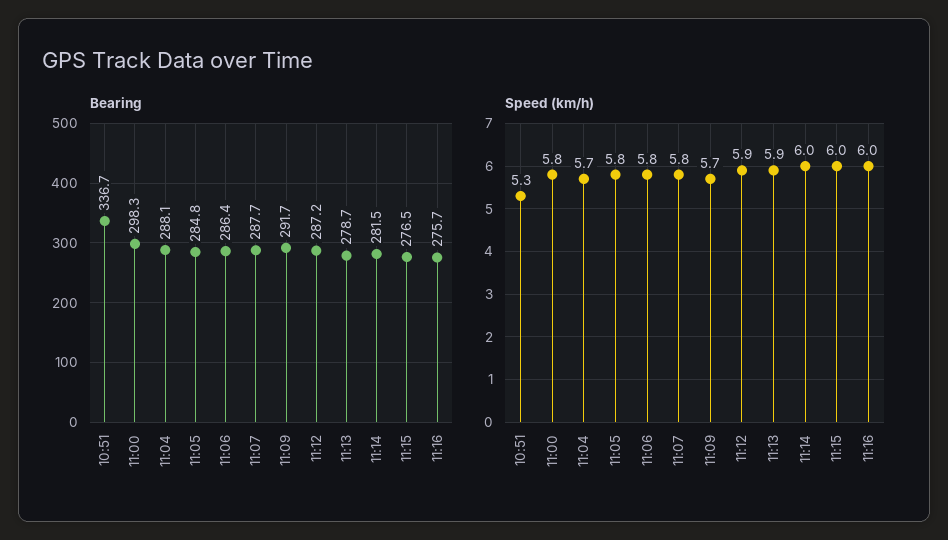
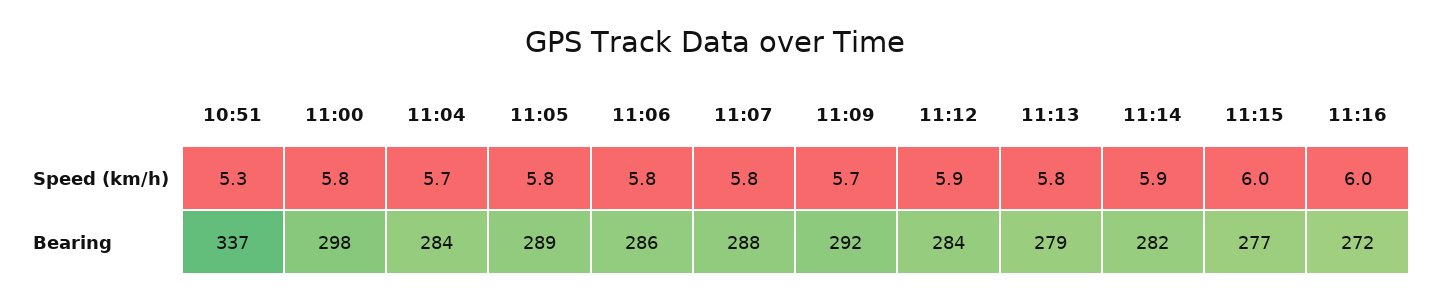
  {
    "Bearing": {
      "10:51": 336.7,
      "11:00": 298.3,
-     "11:04": 288.1,
+     "11:04": 284,
-     "11:05": 284.8,
+     "11:05": 289,
      "11:06": 286.4,
      "11:07": 287.7,
      "11:09": 291.7,
-     "11:12": 287.2,
+     "11:12": 284,
      "11:13": 278.7,
      "11:14": 281.5,
      "11:15": 276.5,
-     "11:16": 275.7
+     "11:16": 272
    },
    "Speed (km/h)": {
      "10:51": 5.3,
      "11:00": 5.8,
      "11:04": 5.7,
      "11:05": 5.8,
      "11:06": 5.8,
      "11:07": 5.8,
      "11:09": 5.7,
      "11:12": 5.9,
-     "11:13": 5.9,
+     "11:13": 5.8,
-     "11:14": 6,
+     "11:14": 5.9,
      "11:15": 6,
      "11:16": 6
    }
  }

